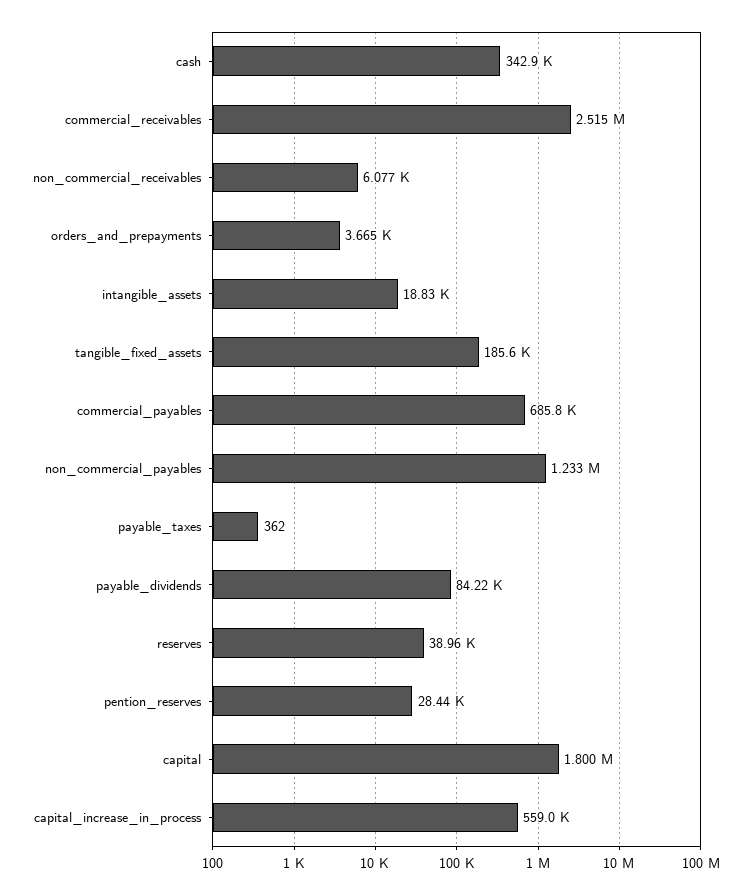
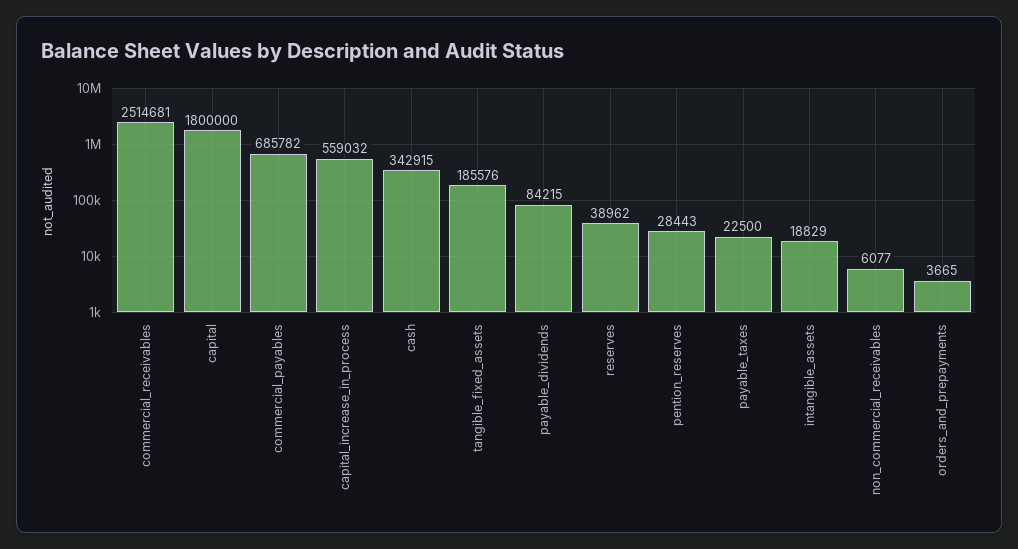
  {
    "cash": 342915,
    "commercial_receivables": 2514681,
    "non_commercial_receivables": 6077,
    "orders_and_prepayments": 3665,
    "intangible_assets": 18829,
    "tangible_fixed_assets": 185576,
    "commercial_payables": 685782,
-   "non_commercial_payables": 1233000,
-   "payable_taxes": 362,
+   "payable_taxes": 22500,
    "payable_dividends": 84215,
    "reserves": 38962,
    "pention_reserves": 28443,
    "capital": 1800000,
    "capital_increase_in_process": 559032
  }

